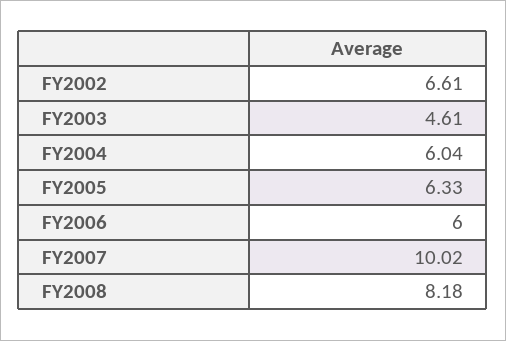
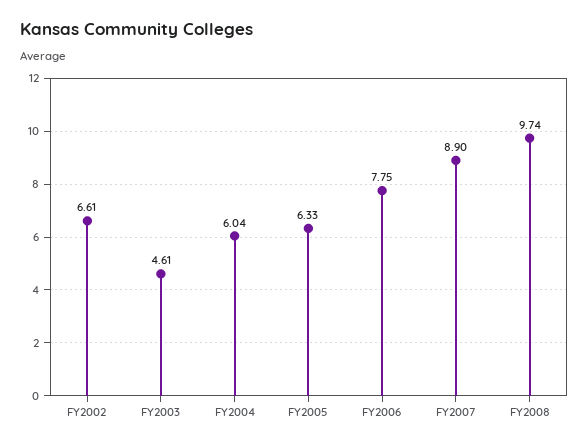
  {
    "FY2002": 6.61,
    "FY2003": 4.61,
    "FY2004": 6.04,
    "FY2005": 6.33,
-   "FY2006": 6,
+   "FY2006": 7.75,
-   "FY2007": 10.02,
+   "FY2007": 8.9,
-   "FY2008": 8.18
+   "FY2008": 9.74
  }

